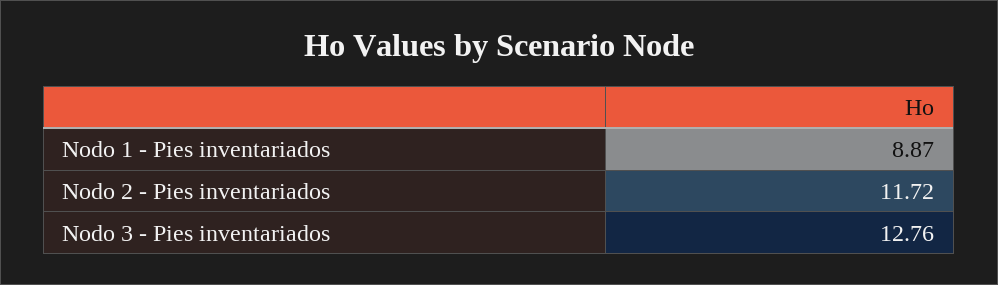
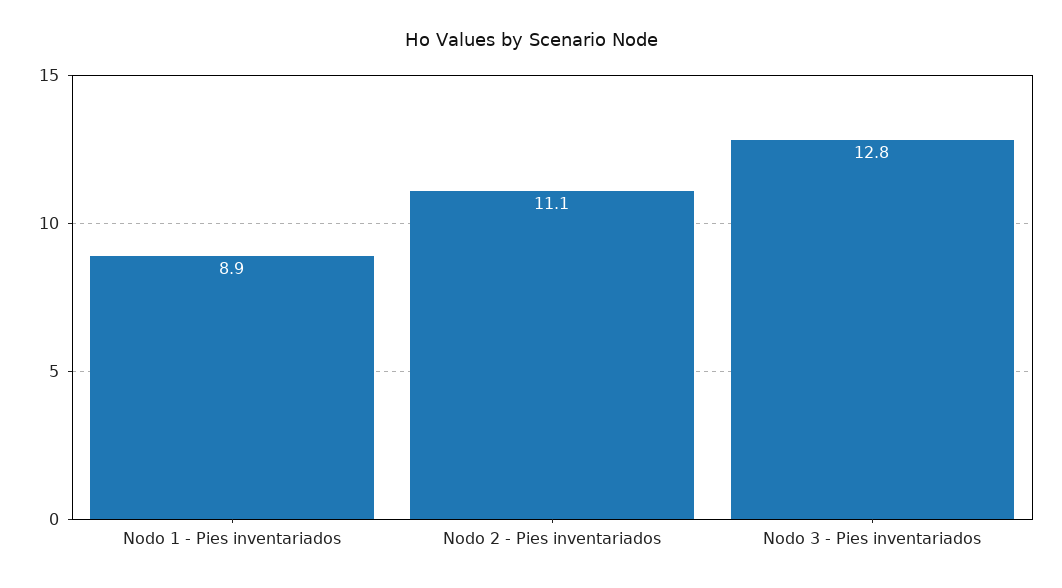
  {
    "Nodo 1 - Pies inventariados": 8.87,
-   "Nodo 2 - Pies inventariados": 11.72,
+   "Nodo 2 - Pies inventariados": 11.1,
    "Nodo 3 - Pies inventariados": 12.76
  }

